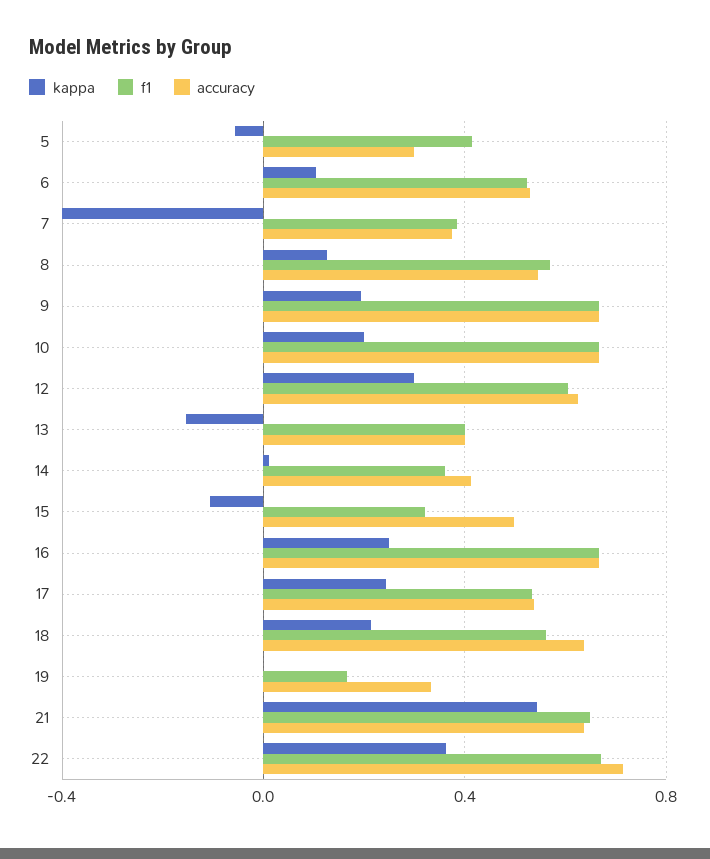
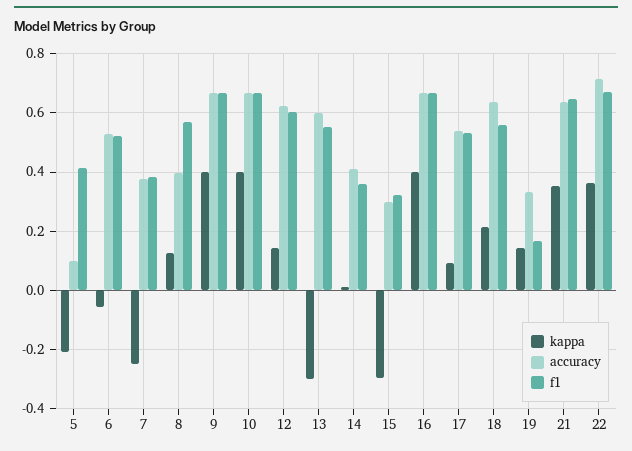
  {
    "kappa": {
-     "5": -0.05,
+     "5": -0.2,
-     "6": 0.1,
+     "6": -0.05,
-     "7": -0.4,
+     "7": -0.25,
      "8": 0.125,
-     "9": 0.2,
+     "9": 0.4,
-     "10": 0.2,
+     "10": 0.4,
-     "12": 0.3,
+     "12": 0.15,
-     "13": -0.15,
+     "13": -0.3,
      "14": 0,
-     "15": -0.1,
+     "15": -0.3,
-     "16": 0.25,
+     "16": 0.4,
-     "17": 0.25,
+     "17": 0.1,
      "18": 0.225,
-     "19": 0,
+     "19": 0.15,
-     "21": 0.55,
+     "21": 0.35,
      "22": 0.375
    },
    "f1": {
      "5": 0.425,
      "6": 0.525,
      "7": 0.375,
      "8": 0.575,
      "9": 0.675,
      "10": 0.675,
      "12": 0.6,
-     "13": 0.4,
+     "13": 0.55,
      "14": 0.35,
      "15": 0.325,
      "16": 0.675,
      "17": 0.525,
      "18": 0.55,
      "19": 0.175,
      "21": 0.65,
      "22": 0.675
    },
    "accuracy": {
-     "5": 0.3,
+     "5": 0.1,
      "6": 0.525,
      "7": 0.375,
-     "8": 0.55,
+     "8": 0.4,
      "9": 0.675,
      "10": 0.675,
      "12": 0.625,
-     "13": 0.4,
+     "13": 0.6,
      "14": 0.4,
-     "15": 0.5,
+     "15": 0.3,
      "16": 0.675,
      "17": 0.55,
      "18": 0.625,
      "19": 0.325,
      "21": 0.625,
      "22": 0.725
    }
  }

